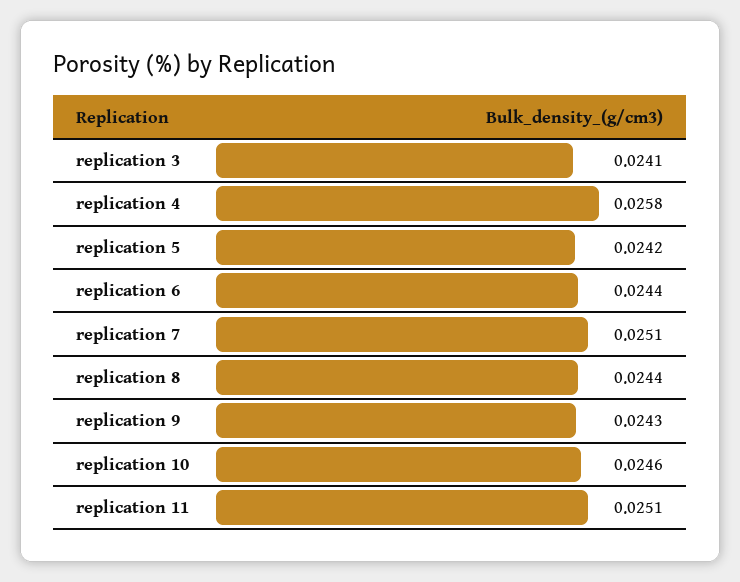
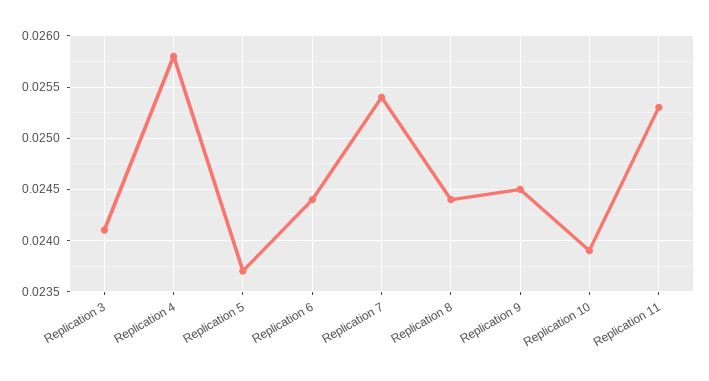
  {
    "replication 3": 0.0241,
    "replication 4": 0.0258,
-   "replication 5": 0.0242,
+   "replication 5": 0.0237,
    "replication 6": 0.0244,
-   "replication 7": 0.0251,
+   "replication 7": 0.0254,
    "replication 8": 0.0244,
-   "replication 9": 0.0243,
+   "replication 9": 0.0245,
-   "replication 10": 0.0246,
+   "replication 10": 0.0239,
-   "replication 11": 0.0251
+   "replication 11": 0.0253
  }

